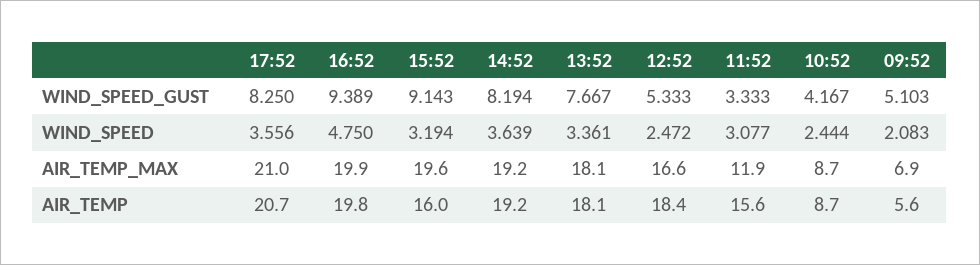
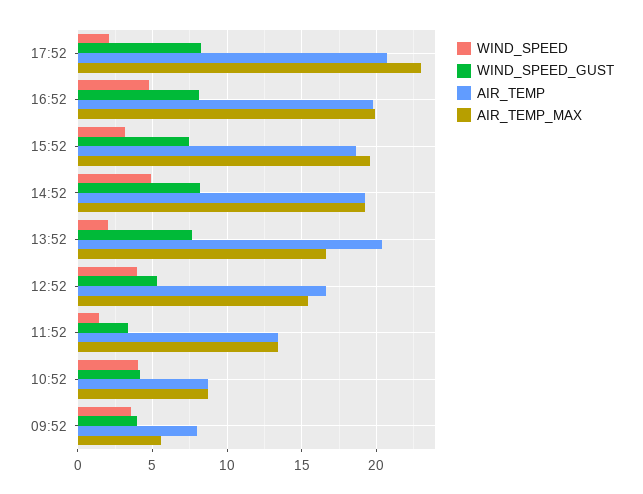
  {
    "WIND_SPEED_GUST": {
      "17:52": 8.25,
-     "16:52": 9.389,
+     "16:52": 8,
-     "15:52": 9.143,
+     "15:52": 7.5,
      "14:52": 8.194,
      "13:52": 7.667,
      "12:52": 5.333,
      "11:52": 3.333,
      "10:52": 4.167,
-     "09:52": 5.103
+     "09:52": 4
    },
    "WIND_SPEED": {
-     "17:52": 3.556,
+     "17:52": 2,
      "16:52": 4.75,
      "15:52": 3.194,
-     "14:52": 3.639,
+     "14:52": 5,
-     "13:52": 3.361,
+     "13:52": 2,
-     "12:52": 2.472,
+     "12:52": 4,
-     "11:52": 3.077,
+     "11:52": 1.5,
-     "10:52": 2.444,
+     "10:52": 4,
-     "09:52": 2.083
+     "09:52": 3.5
    },
    "AIR_TEMP_MAX": {
-     "17:52": 21,
+     "17:52": 23,
      "16:52": 19.9,
      "15:52": 19.6,
      "14:52": 19.2,
-     "13:52": 18.1,
+     "13:52": 16.5,
-     "12:52": 16.6,
+     "12:52": 15.5,
-     "11:52": 11.9,
+     "11:52": 13.5,
      "10:52": 8.7,
-     "09:52": 6.9
+     "09:52": 5.5
    },
    "AIR_TEMP": {
      "17:52": 20.7,
      "16:52": 19.8,
-     "15:52": 16,
+     "15:52": 18.5,
      "14:52": 19.2,
-     "13:52": 18.1,
+     "13:52": 20.5,
-     "12:52": 18.4,
+     "12:52": 16.5,
-     "11:52": 15.6,
+     "11:52": 13.5,
      "10:52": 8.7,
-     "09:52": 5.6
+     "09:52": 8
    }
  }

